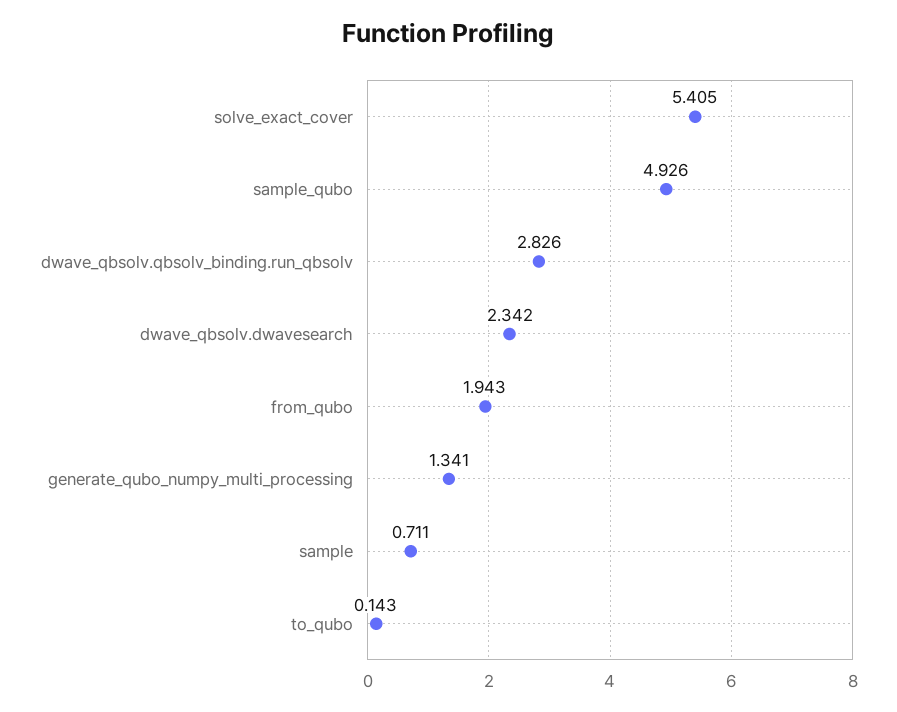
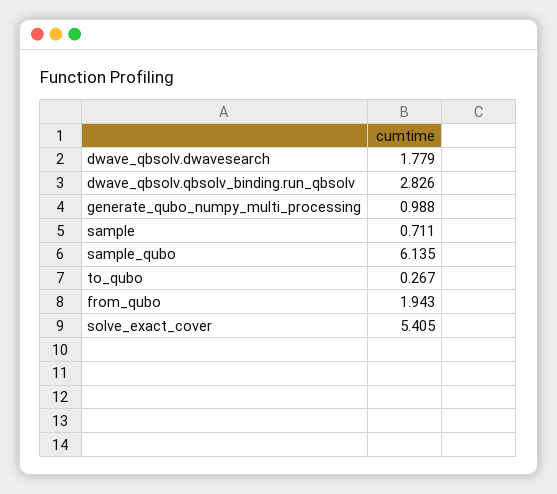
  {
    "solve_exact_cover": 5.405,
-   "sample_qubo": 4.926,
+   "sample_qubo": 6.135,
    "dwave_qbsolv.qbsolv_binding.run_qbsolv": 2.826,
-   "dwave_qbsolv.dwavesearch": 2.342,
+   "dwave_qbsolv.dwavesearch": 1.779,
    "from_qubo": 1.943,
-   "generate_qubo_numpy_multi_processing": 1.341,
+   "generate_qubo_numpy_multi_processing": 0.988,
    "sample": 0.711,
-   "to_qubo": 0.143
+   "to_qubo": 0.267
  }

